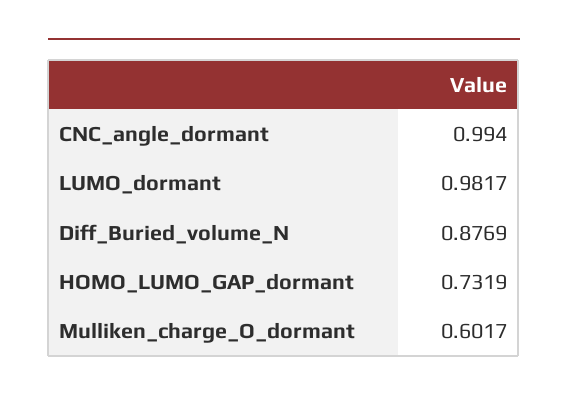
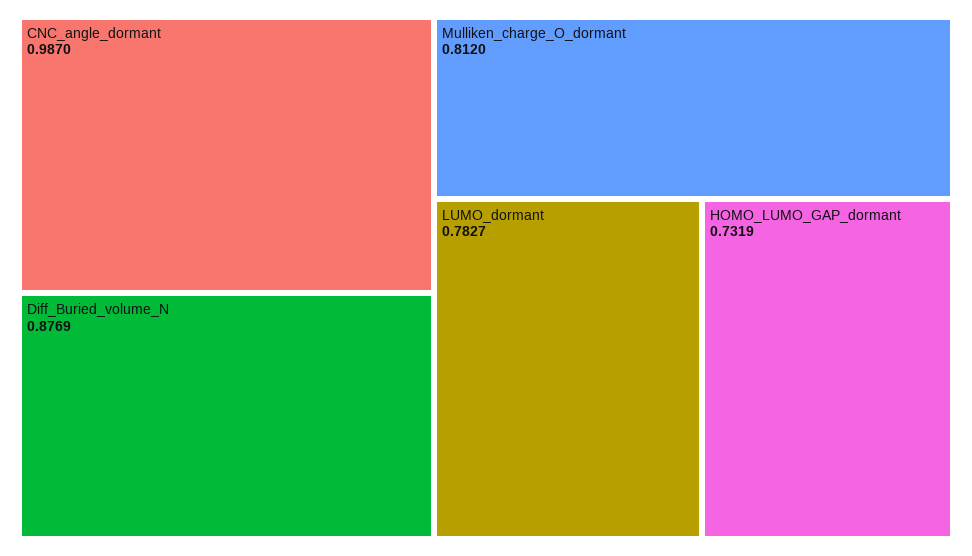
  {
-   "CNC_angle_dormant": 0.994,
+   "CNC_angle_dormant": 0.987,
-   "LUMO_dormant": 0.9817,
+   "LUMO_dormant": 0.7827,
    "Diff_Buried_volume_N": 0.8769,
    "HOMO_LUMO_GAP_dormant": 0.7319,
-   "Mulliken_charge_O_dormant": 0.6017
+   "Mulliken_charge_O_dormant": 0.812
  }

